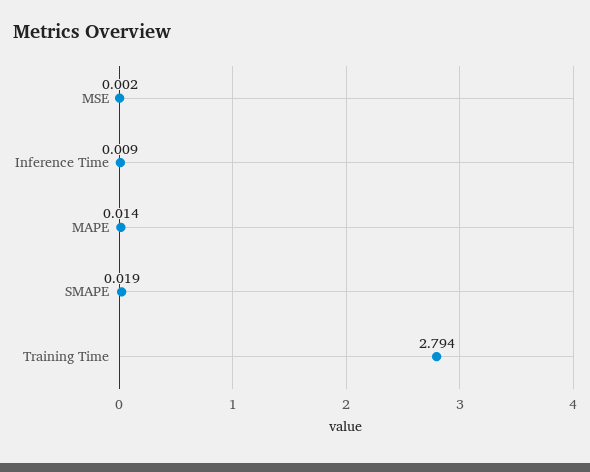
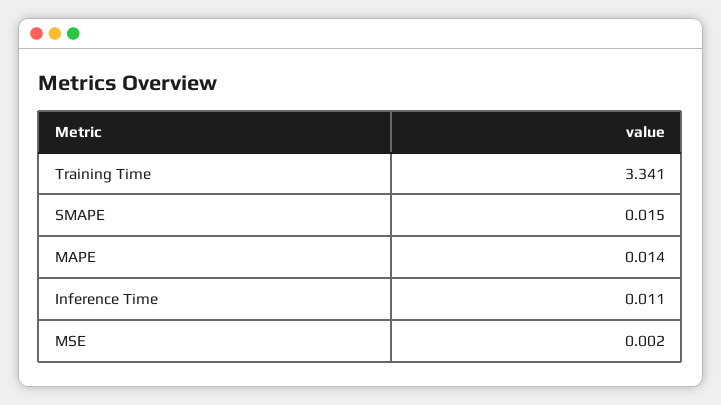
  {
    "MSE": 0.002,
-   "Inference Time": 0.009,
+   "Inference Time": 0.011,
    "MAPE": 0.014,
-   "SMAPE": 0.019,
+   "SMAPE": 0.015,
-   "Training Time": 2.794
+   "Training Time": 3.341
  }

